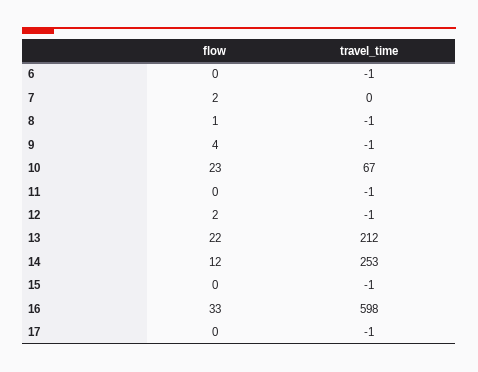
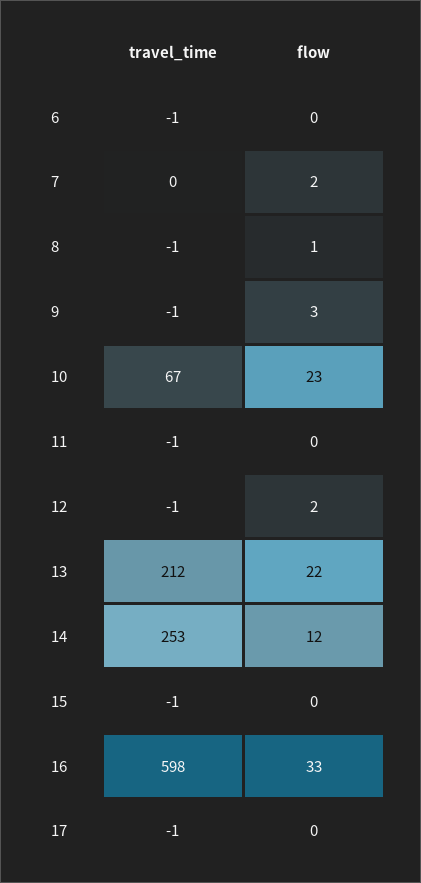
  {
    "flow": {
      "6": 0,
      "7": 2,
      "8": 1,
-     "9": 4,
+     "9": 3,
      "10": 23,
      "11": 0,
      "12": 2,
      "13": 22,
      "14": 12,
      "15": 0,
      "16": 33,
      "17": 0
    },
    "travel_time": {
      "6": -1,
      "7": 0,
      "8": -1,
      "9": -1,
      "10": 67,
      "11": -1,
      "12": -1,
      "13": 212,
      "14": 253,
      "15": -1,
      "16": 598,
      "17": -1
    }
  }

